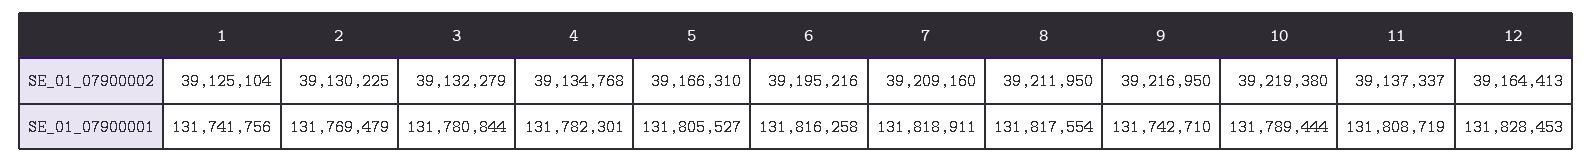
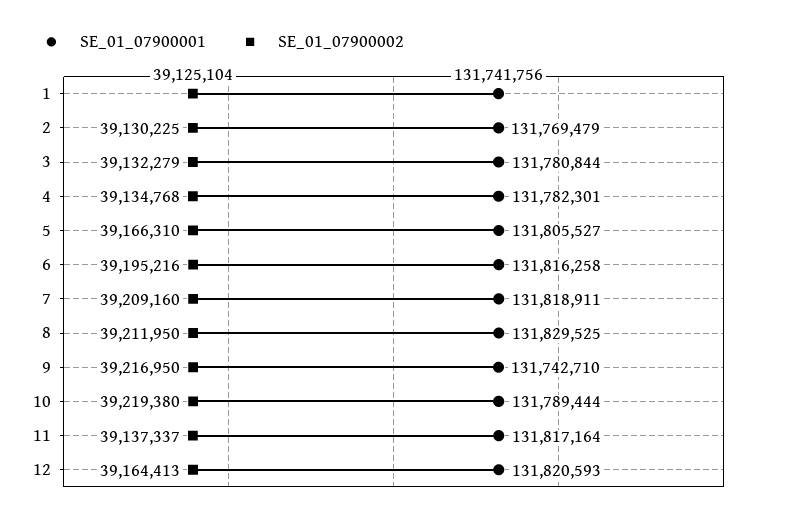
  {
    "SE_01_07900002": {
      "1": 39125104,
      "2": 39130225,
      "3": 39132279,
      "4": 39134768,
      "5": 39166310,
      "6": 39195216,
      "7": 39209160,
      "8": 39211950,
      "9": 39216950,
      "10": 39219380,
      "11": 39137337,
      "12": 39164413
    },
    "SE_01_07900001": {
      "1": 131741756,
      "2": 131769479,
      "3": 131780844,
      "4": 131782301,
      "5": 131805527,
      "6": 131816258,
      "7": 131818911,
-     "8": 131817554,
+     "8": 131829525,
      "9": 131742710,
      "10": 131789444,
-     "11": 131808719,
+     "11": 131817164,
-     "12": 131828453
+     "12": 131820593
    }
  }

